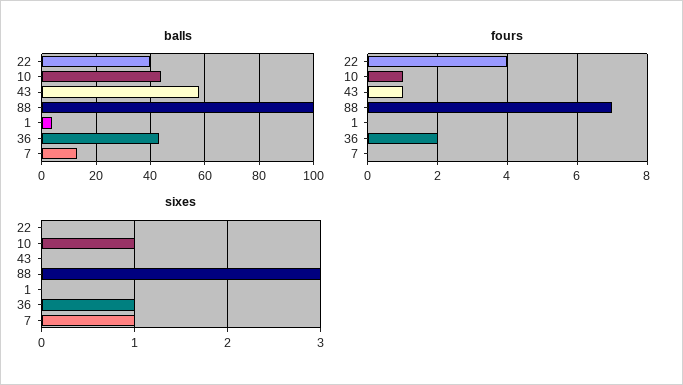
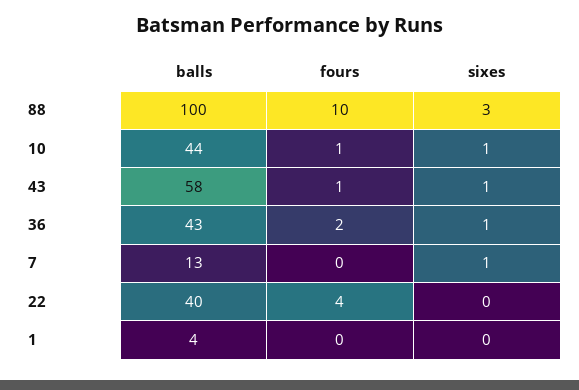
  {
    "balls": {
      "22": 40,
      "10": 44,
      "43": 58,
      "88": 100,
      "1": 4,
      "36": 43,
      "7": 13
    },
    "fours": {
      "22": 4,
      "10": 1,
      "43": 1,
-     "88": 7,
+     "88": 10,
      "1": 0,
      "36": 2,
      "7": 0
    },
    "sixes": {
      "22": 0,
      "10": 1,
-     "43": 0,
+     "43": 1,
      "88": 3,
      "1": 0,
      "36": 1,
      "7": 1
    }
  }

